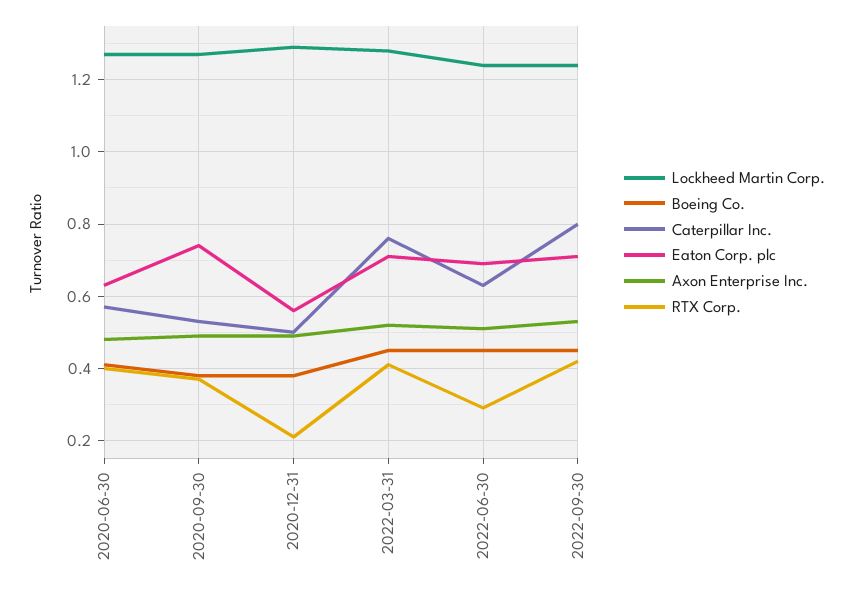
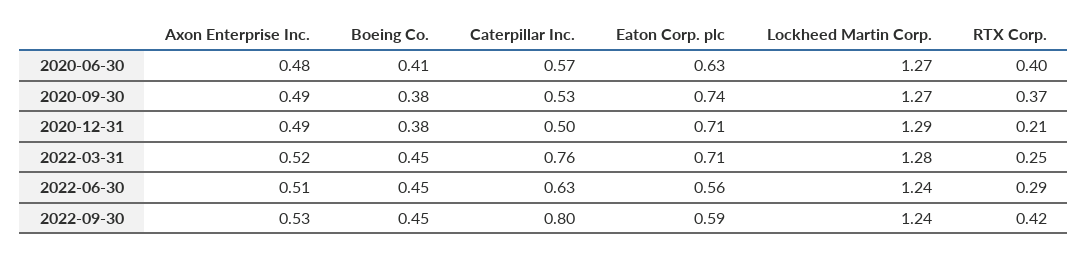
  {
    "Lockheed Martin Corp.": {
      "2020-06-30": 1.27,
      "2020-09-30": 1.27,
      "2020-12-31": 1.29,
      "2022-03-31": 1.28,
      "2022-06-30": 1.24,
      "2022-09-30": 1.24
    },
    "Boeing Co.": {
      "2020-06-30": 0.41,
      "2020-09-30": 0.38,
      "2020-12-31": 0.38,
      "2022-03-31": 0.45,
      "2022-06-30": 0.45,
      "2022-09-30": 0.45
    },
    "Caterpillar Inc.": {
      "2020-06-30": 0.57,
      "2020-09-30": 0.53,
      "2020-12-31": 0.5,
      "2022-03-31": 0.76,
      "2022-06-30": 0.63,
      "2022-09-30": 0.8
    },
    "Eaton Corp. plc": {
      "2020-06-30": 0.63,
      "2020-09-30": 0.74,
-     "2020-12-31": 0.55,
+     "2020-12-31": 0.71,
      "2022-03-31": 0.71,
-     "2022-06-30": 0.7,
+     "2022-06-30": 0.56,
-     "2022-09-30": 0.7
+     "2022-09-30": 0.59
    },
    "Axon Enterprise Inc.": {
      "2020-06-30": 0.48,
      "2020-09-30": 0.49,
      "2020-12-31": 0.49,
      "2022-03-31": 0.52,
      "2022-06-30": 0.51,
      "2022-09-30": 0.53
    },
    "RTX Corp.": {
      "2020-06-30": 0.4,
      "2020-09-30": 0.37,
      "2020-12-31": 0.21,
-     "2022-03-31": 0.4,
+     "2022-03-31": 0.25,
      "2022-06-30": 0.29,
      "2022-09-30": 0.42
    }
  }

